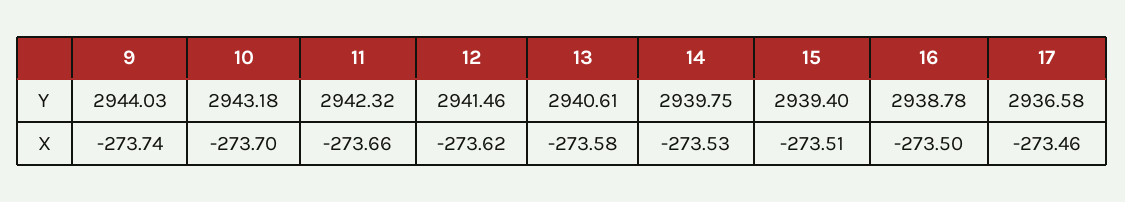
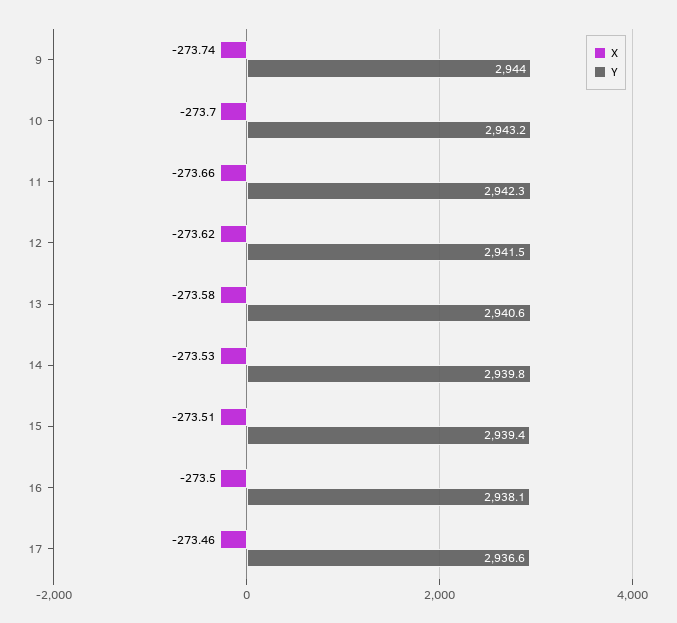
  {
    "Y": {
      "9": 2944.03,
      "10": 2943.18,
      "11": 2942.32,
      "12": 2941.46,
      "13": 2940.61,
      "14": 2939.75,
      "15": 2939.4,
-     "16": 2938.78,
+     "16": 2938.1,
      "17": 2936.58
    },
    "X": {
      "9": -273.74,
      "10": -273.7,
      "11": -273.66,
      "12": -273.62,
      "13": -273.58,
      "14": -273.53,
      "15": -273.51,
      "16": -273.5,
      "17": -273.46
    }
  }

